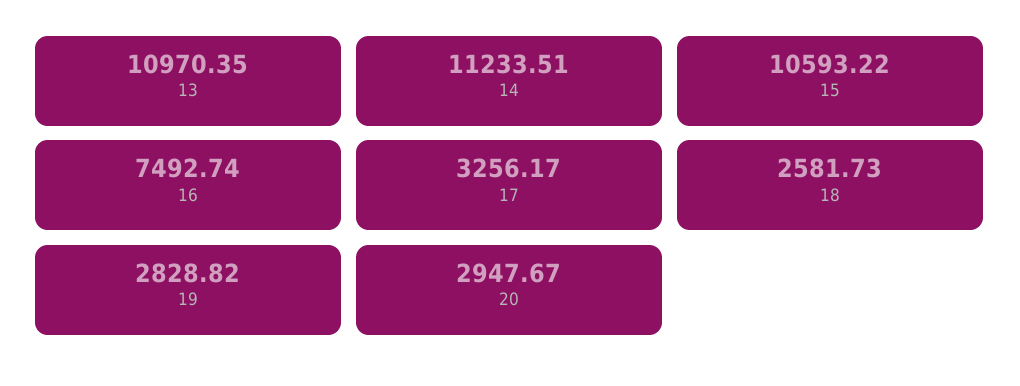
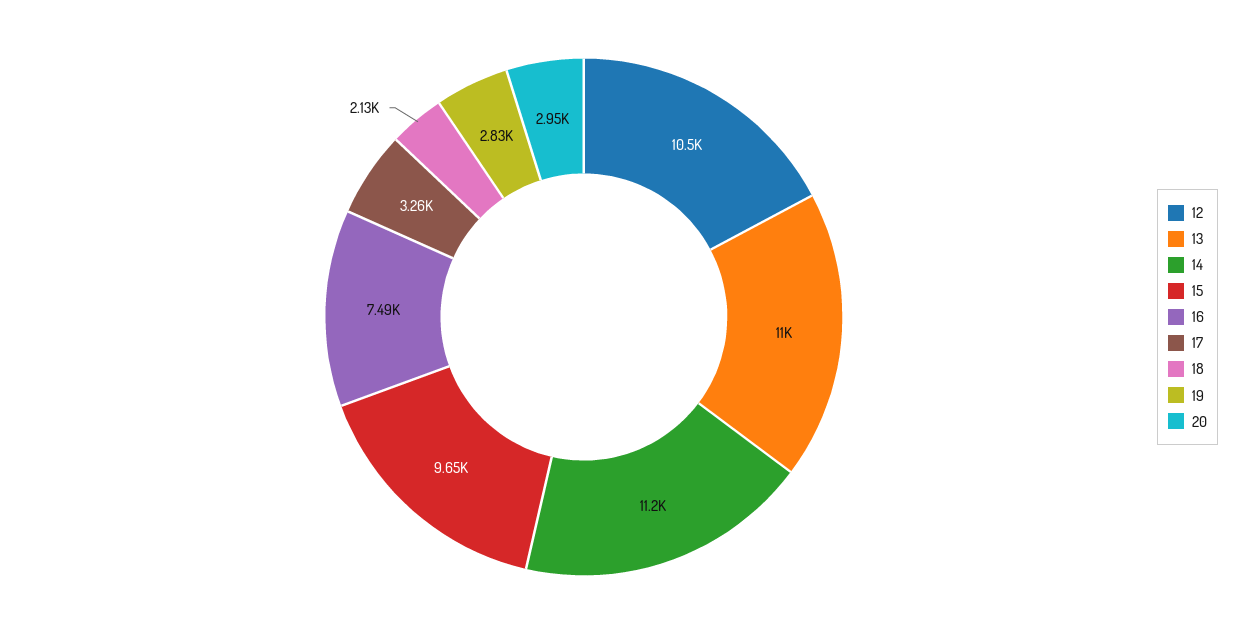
  {
    "13": 10970.35,
    "14": 11233.51,
-   "15": 10593.22,
+   "15": 9650,
    "16": 7492.74,
    "17": 3256.17,
-   "18": 2581.73,
+   "18": 2130,
    "19": 2828.82,
-   "20": 2947.67
+   "20": 2947.67,
+   "12": 10500
  }

